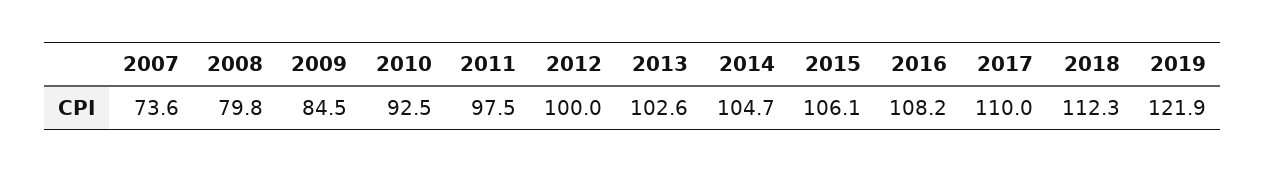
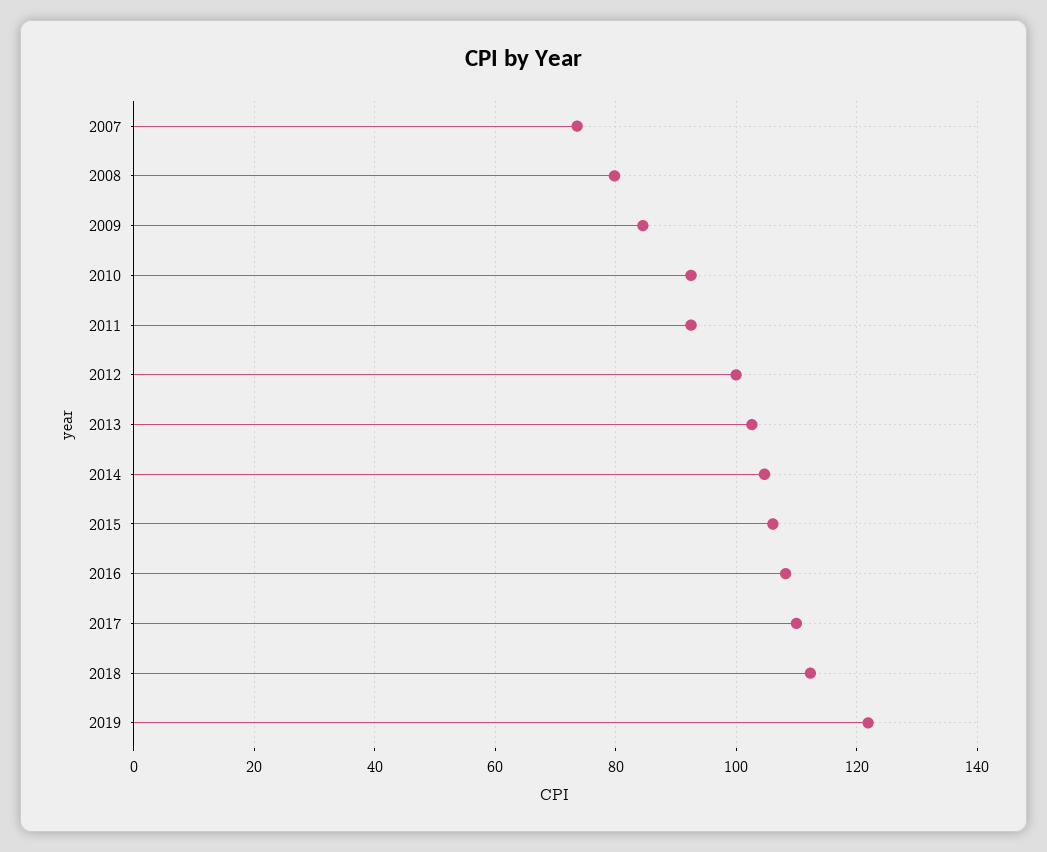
  {
    "2007": 73.6,
    "2008": 79.8,
    "2009": 84.5,
    "2010": 92.5,
-   "2011": 97.5,
+   "2011": 92,
    "2012": 100,
    "2013": 102.6,
    "2014": 104.7,
    "2015": 106.1,
    "2016": 108.2,
    "2017": 110,
    "2018": 112.3,
    "2019": 121.9
  }

